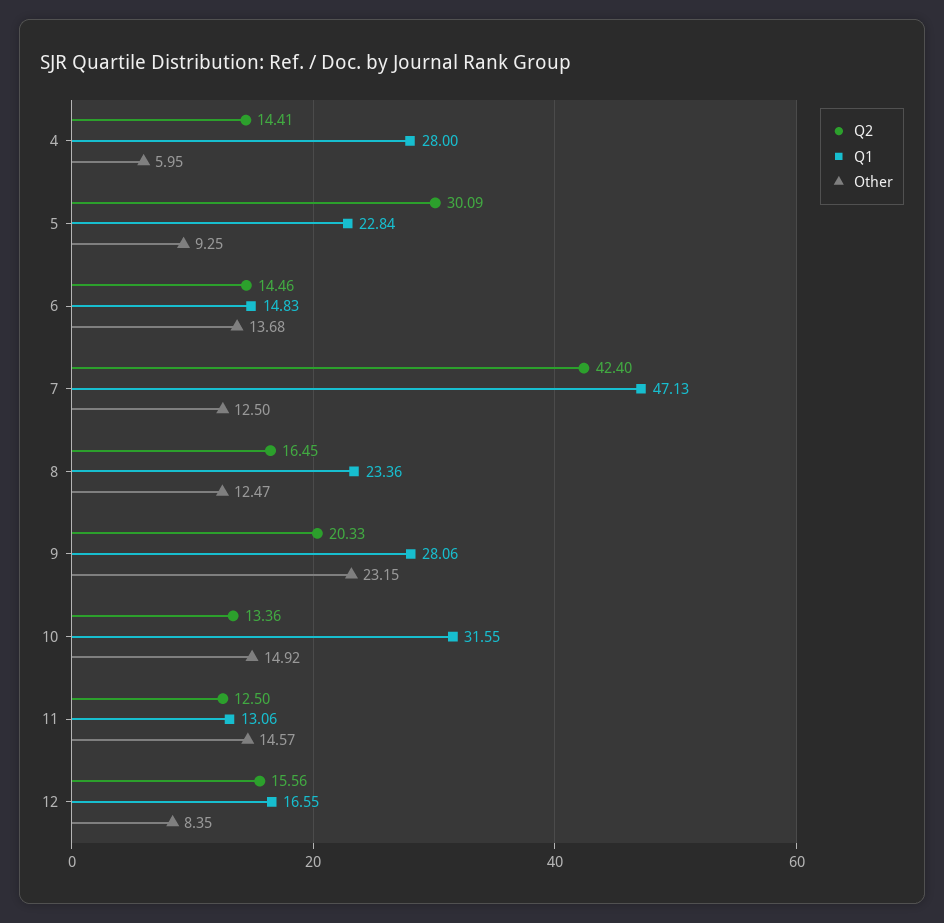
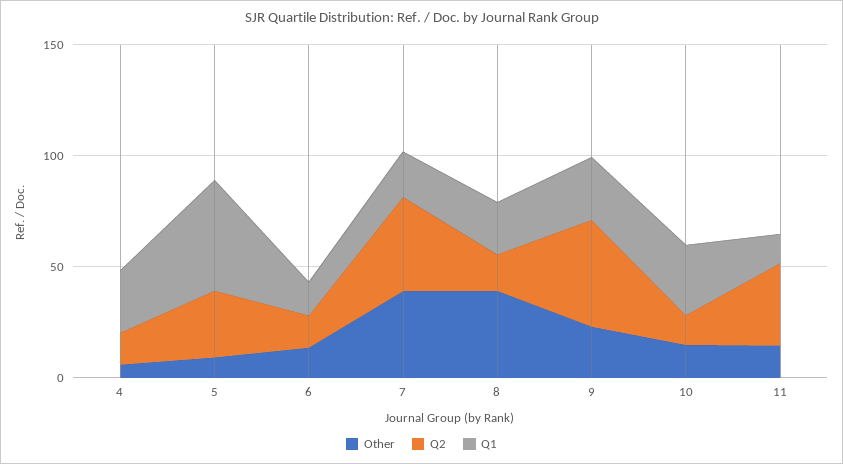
  {
    "Q2": {
      "4": 14.41,
      "5": 30.09,
      "6": 14.46,
      "7": 42.4,
      "8": 16.45,
-     "9": 20.33,
+     "9": 50,
      "10": 13.36,
-     "11": 12.5,
+     "11": 40
-     "12": 15.56
    },
    "Q1": {
      "4": 28,
-     "5": 22.84,
+     "5": 50,
      "6": 14.83,
-     "7": 47.13,
+     "7": 20,
      "8": 23.36,
      "9": 28.06,
      "10": 31.55,
-     "11": 13.06,
+     "11": 13.06
-     "12": 16.55
    },
    "Other": {
      "4": 5.95,
      "5": 9.25,
      "6": 13.68,
-     "7": 12.5,
+     "7": 40,
-     "8": 12.47,
+     "8": 40,
      "9": 23.15,
      "10": 14.92,
-     "11": 14.57,
+     "11": 14.57
-     "12": 8.35
    }
  }

